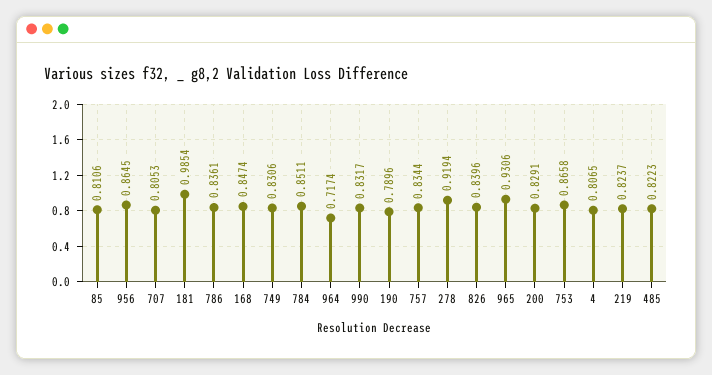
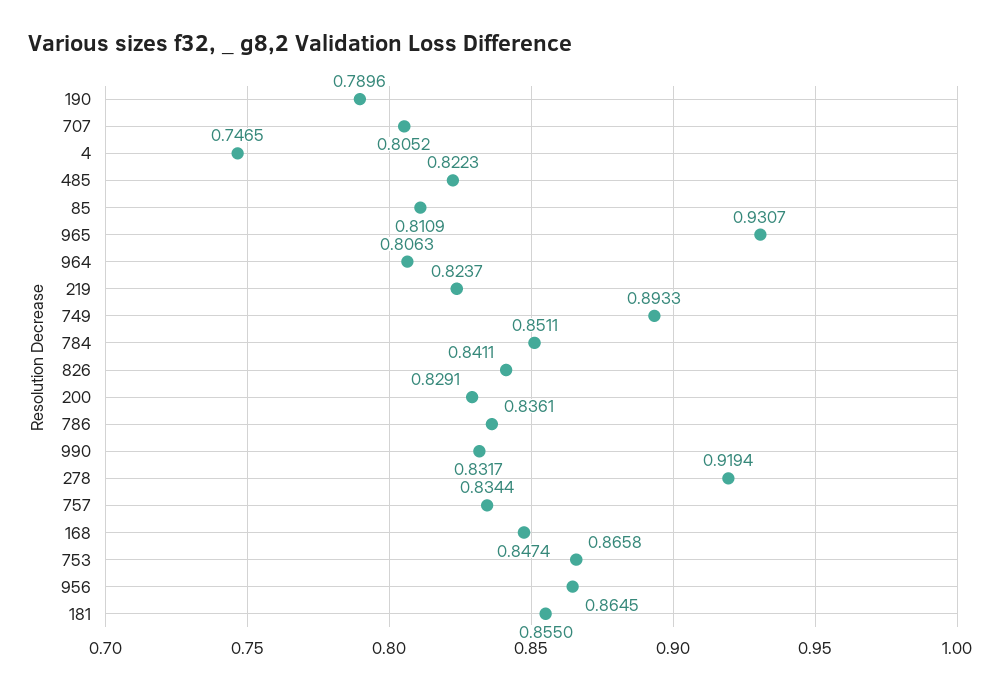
  {
-   "85": 0.8106,
+   "85": 0.8109,
    "956": 0.8645,
-   "707": 0.8053,
+   "707": 0.8052,
-   "181": 0.9854,
+   "181": 0.855,
    "786": 0.8361,
    "168": 0.8474,
-   "749": 0.8306,
+   "749": 0.8933,
    "784": 0.8511,
-   "964": 0.7174,
+   "964": 0.8063,
    "990": 0.8317,
    "190": 0.7896,
    "757": 0.8344,
    "278": 0.9194,
-   "826": 0.8396,
+   "826": 0.8411,
-   "965": 0.9306,
+   "965": 0.9307,
    "200": 0.8291,
    "753": 0.8658,
-   "4": 0.8065,
+   "4": 0.7465,
    "219": 0.8237,
    "485": 0.8223
  }

